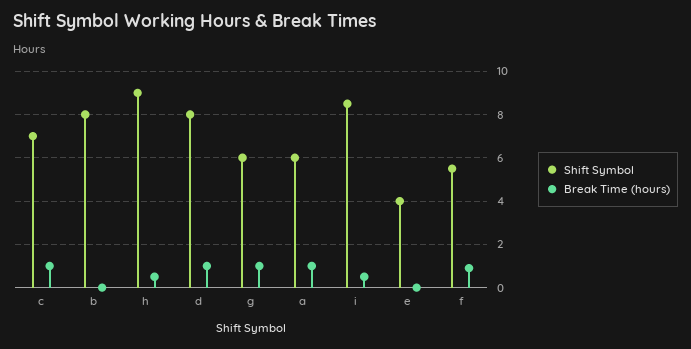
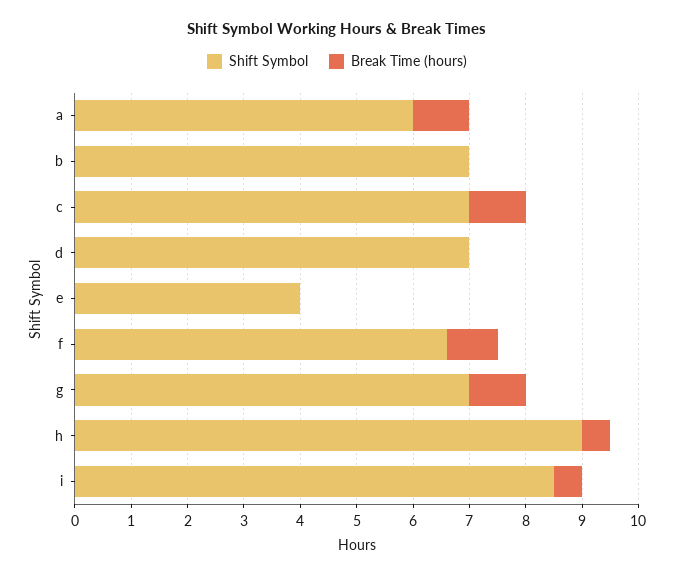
  {
    "Shift Symbol": {
      "c": 7,
-     "b": 8,
+     "b": 7,
      "h": 9,
-     "d": 8,
+     "d": 7,
-     "g": 6,
+     "g": 7,
      "a": 6,
      "i": 8.5,
      "e": 4,
-     "f": 5.5
+     "f": 6.5
    },
    "Break Time (hours)": {
      "c": 1,
      "b": 0,
      "h": 0.5,
-     "d": 1,
+     "d": 0,
      "g": 1,
      "a": 1,
      "i": 0.5,
      "e": 0,
      "f": 1
    }
  }

